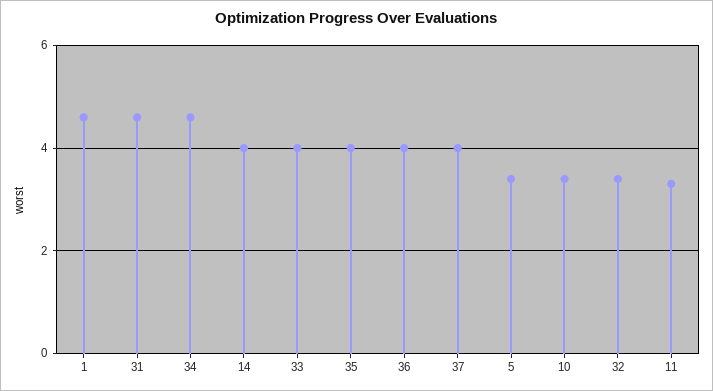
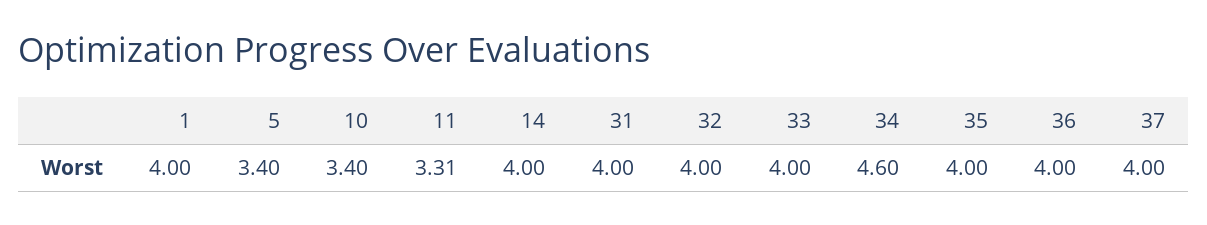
  {
-   "1": 4.6,
+   "1": 4,
-   "31": 4.6,
+   "31": 4,
    "34": 4.6,
    "14": 4,
    "33": 4,
    "35": 4,
    "36": 4,
    "37": 4,
    "5": 3.4,
    "10": 3.4,
-   "32": 3.4,
+   "32": 4,
    "11": 3.31
  }

